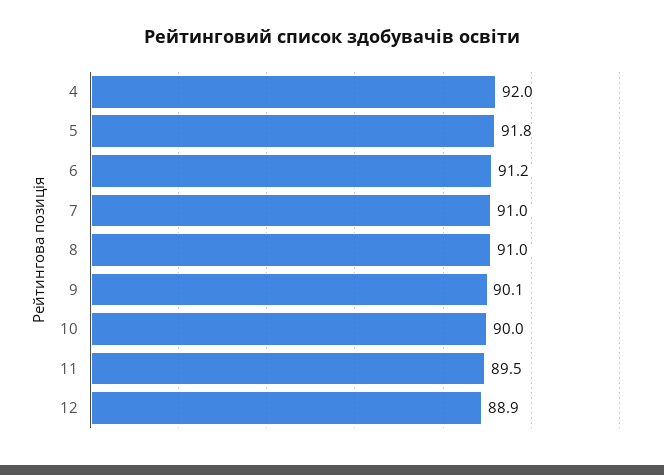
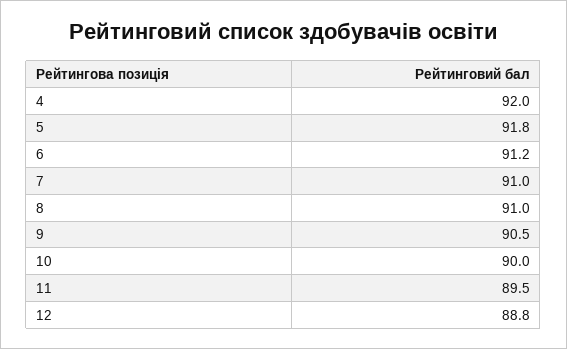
  {
    "4": 92,
    "5": 91.8,
    "6": 91.2,
    "7": 91,
    "8": 91,
-   "9": 90.1,
+   "9": 90.5,
    "10": 90,
    "11": 89.5,
-   "12": 88.9
+   "12": 88.8
  }

